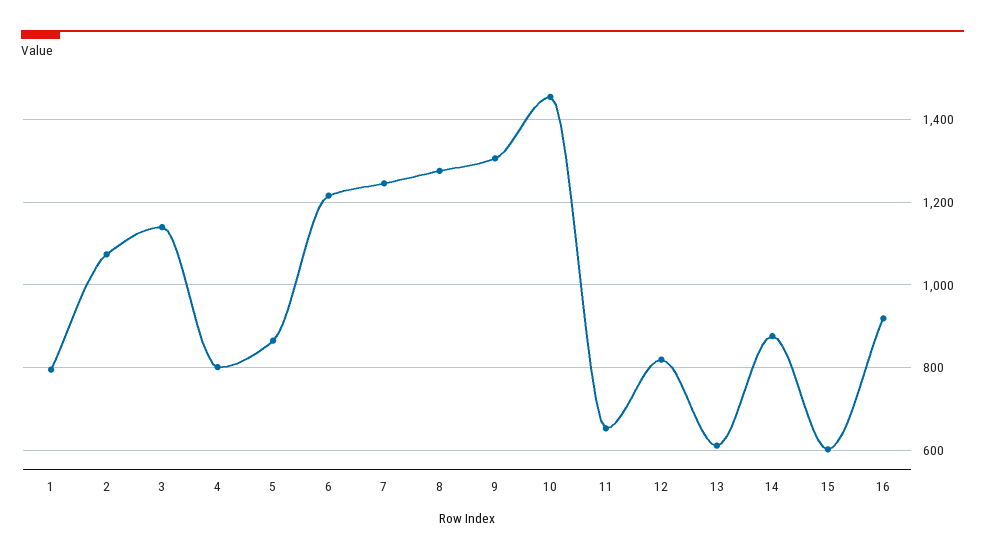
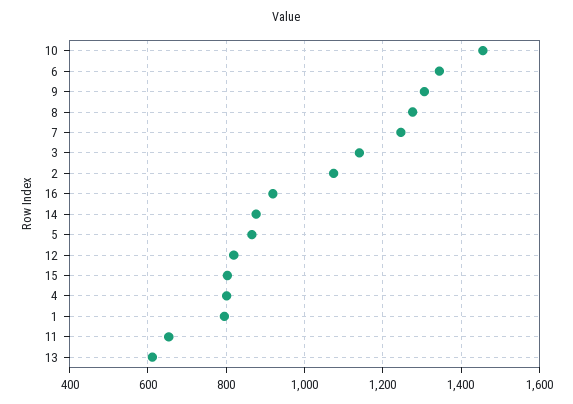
  {
    "1": 800,
    "2": 1080,
    "3": 1140,
    "4": 800,
    "5": 860,
-   "6": 1220,
+   "6": 1340,
    "7": 1240,
    "8": 1280,
    "9": 1300,
    "10": 1460,
    "11": 660,
    "12": 820,
    "13": 620,
    "14": 880,
-   "15": 600,
+   "15": 800,
    "16": 920
  }

